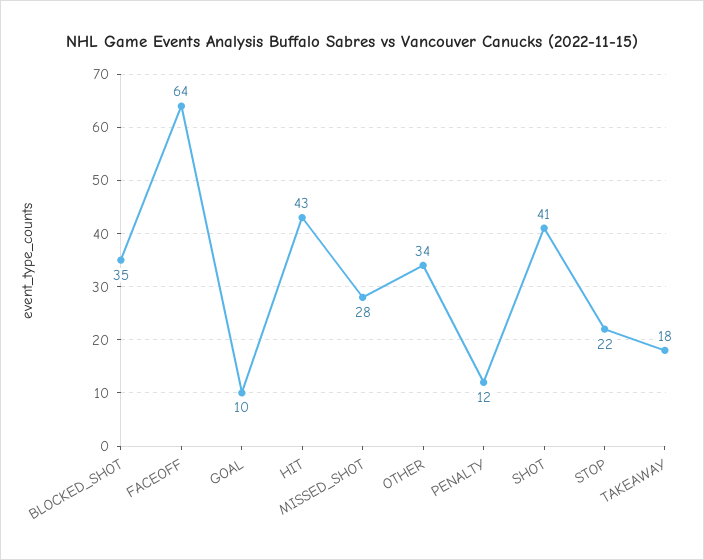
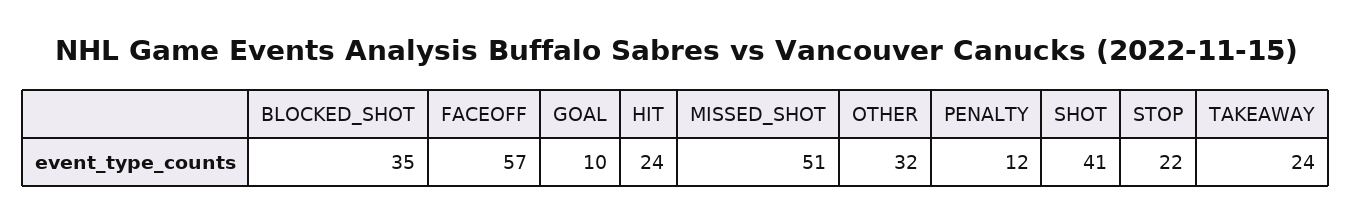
  {
    "BLOCKED_SHOT": 35,
-   "FACEOFF": 64,
+   "FACEOFF": 57,
    "GOAL": 10,
-   "HIT": 43,
+   "HIT": 24,
-   "MISSED_SHOT": 28,
+   "MISSED_SHOT": 51,
-   "OTHER": 34,
+   "OTHER": 32,
    "PENALTY": 12,
    "SHOT": 41,
    "STOP": 22,
-   "TAKEAWAY": 18
+   "TAKEAWAY": 24
  }

